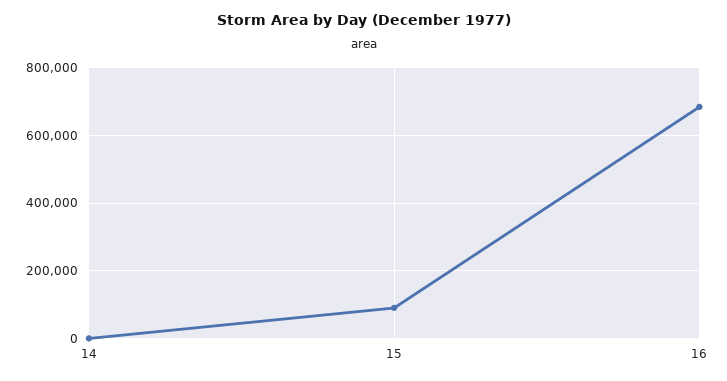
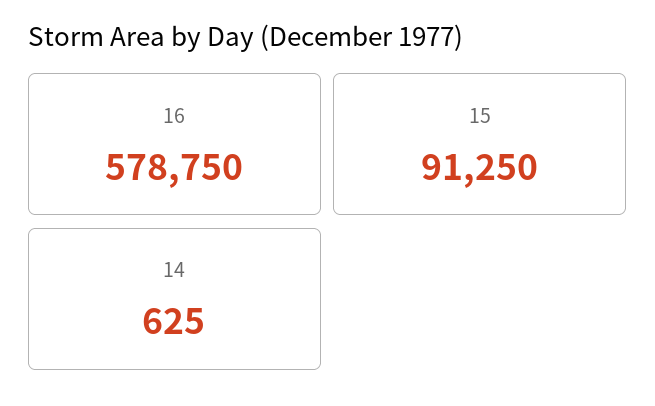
  {
    "14": 625,
    "15": 91250,
-   "16": 680000
+   "16": 578750
  }

